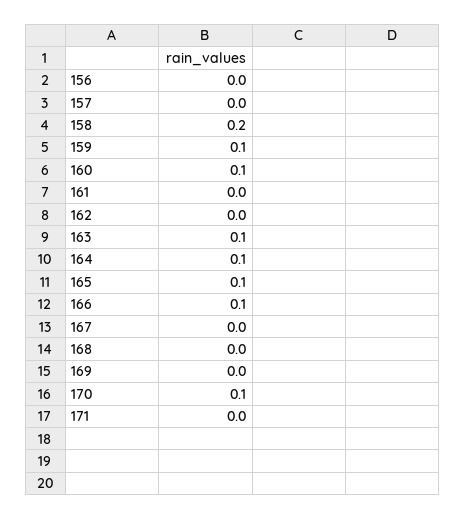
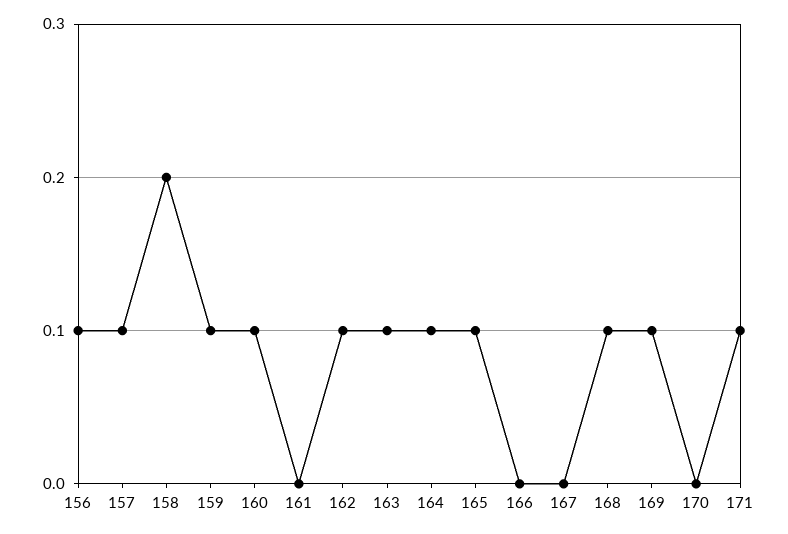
  {
-   "156": 0,
+   "156": 0.1,
-   "157": 0,
+   "157": 0.1,
    "158": 0.2,
    "159": 0.1,
    "160": 0.1,
    "161": 0,
-   "162": 0,
+   "162": 0.1,
    "163": 0.1,
    "164": 0.1,
    "165": 0.1,
-   "166": 0.1,
+   "166": 0,
    "167": 0,
-   "168": 0,
+   "168": 0.1,
-   "169": 0,
+   "169": 0.1,
-   "170": 0.1,
+   "170": 0,
-   "171": 0
+   "171": 0.1
  }

